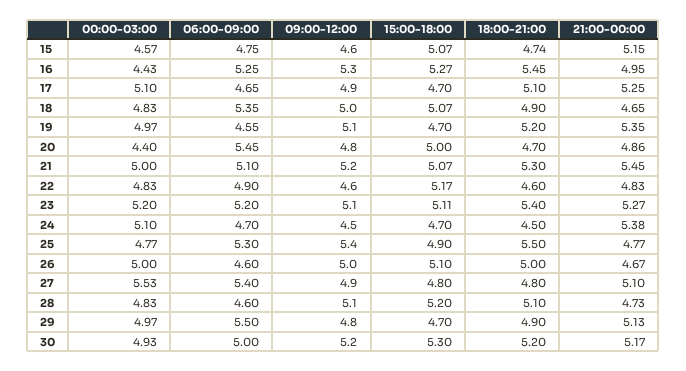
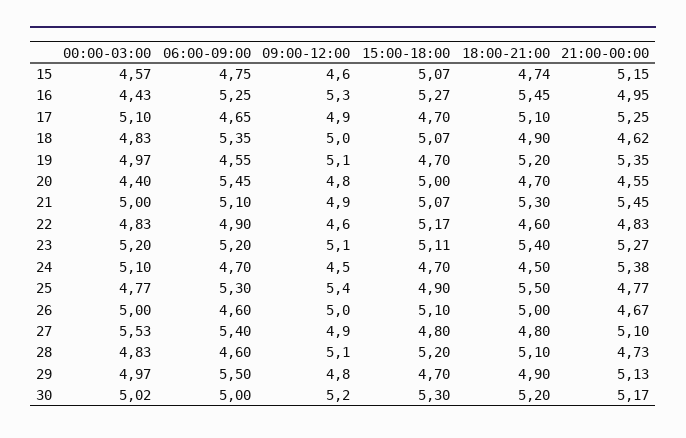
  {
    "00:00-03:00": {
      "15": 4.57,
      "16": 4.43,
      "17": 5.1,
      "18": 4.83,
      "19": 4.97,
      "20": 4.4,
      "21": 5,
      "22": 4.83,
      "23": 5.2,
      "24": 5.1,
      "25": 4.77,
      "26": 5,
      "27": 5.53,
      "28": 4.83,
      "29": 4.97,
-     "30": 4.93
+     "30": 5.02
    },
    "06:00-09:00": {
      "15": 4.75,
      "16": 5.25,
      "17": 4.65,
      "18": 5.35,
      "19": 4.55,
      "20": 5.45,
      "21": 5.1,
      "22": 4.9,
      "23": 5.2,
      "24": 4.7,
      "25": 5.3,
      "26": 4.6,
      "27": 5.4,
      "28": 4.6,
      "29": 5.5,
      "30": 5
    },
    "09:00-12:00": {
      "15": 4.6,
      "16": 5.3,
      "17": 4.9,
      "18": 5,
      "19": 5.1,
      "20": 4.8,
-     "21": 5.2,
+     "21": 4.9,
      "22": 4.6,
      "23": 5.1,
      "24": 4.5,
      "25": 5.4,
      "26": 5,
      "27": 4.9,
      "28": 5.1,
      "29": 4.8,
      "30": 5.2
    },
    "15:00-18:00": {
      "15": 5.07,
      "16": 5.27,
      "17": 4.7,
      "18": 5.07,
      "19": 4.7,
      "20": 5,
      "21": 5.07,
      "22": 5.17,
      "23": 5.11,
      "24": 4.7,
      "25": 4.9,
      "26": 5.1,
      "27": 4.8,
      "28": 5.2,
      "29": 4.7,
      "30": 5.3
    },
    "18:00-21:00": {
      "15": 4.74,
      "16": 5.45,
      "17": 5.1,
      "18": 4.9,
      "19": 5.2,
      "20": 4.7,
      "21": 5.3,
      "22": 4.6,
      "23": 5.4,
      "24": 4.5,
      "25": 5.5,
      "26": 5,
      "27": 4.8,
      "28": 5.1,
      "29": 4.9,
      "30": 5.2
    },
    "21:00-00:00": {
      "15": 5.15,
      "16": 4.95,
      "17": 5.25,
-     "18": 4.65,
+     "18": 4.62,
      "19": 5.35,
-     "20": 4.86,
+     "20": 4.55,
      "21": 5.45,
      "22": 4.83,
      "23": 5.27,
      "24": 5.38,
      "25": 4.77,
      "26": 4.67,
      "27": 5.1,
      "28": 4.73,
      "29": 5.13,
      "30": 5.17
    }
  }

